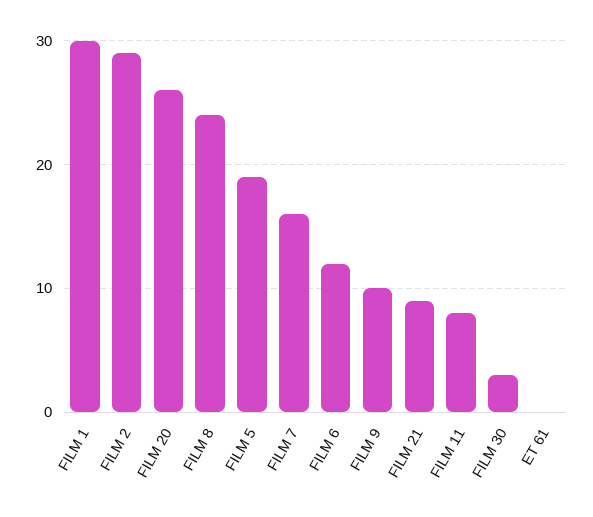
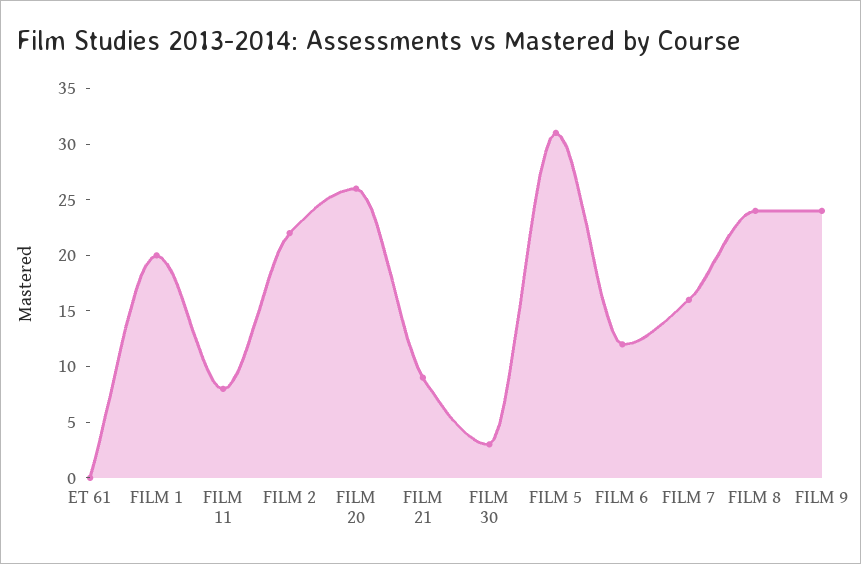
  {
-   "FILM 1": 30,
+   "FILM 1": 20,
-   "FILM 2": 29,
+   "FILM 2": 22,
    "FILM 20": 26,
    "FILM 8": 24,
-   "FILM 5": 19,
+   "FILM 5": 31,
    "FILM 7": 16,
    "FILM 6": 12,
-   "FILM 9": 10,
+   "FILM 9": 24,
    "FILM 21": 9,
    "FILM 11": 8,
    "FILM 30": 3,
    "ET 61": 0
  }

